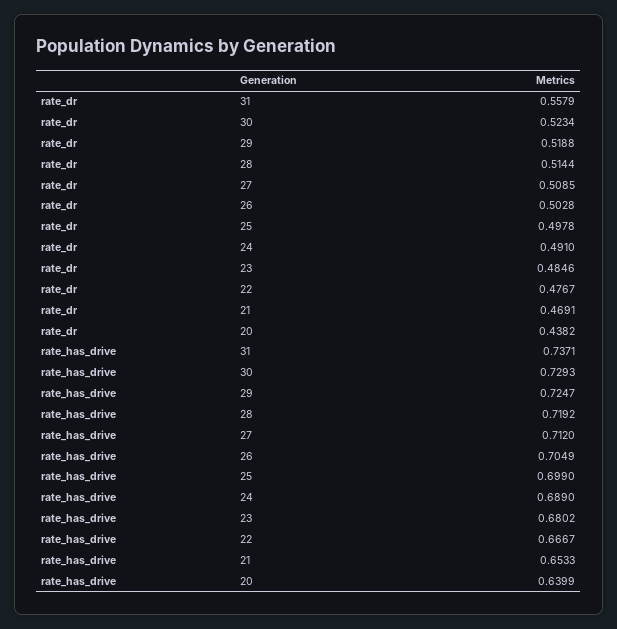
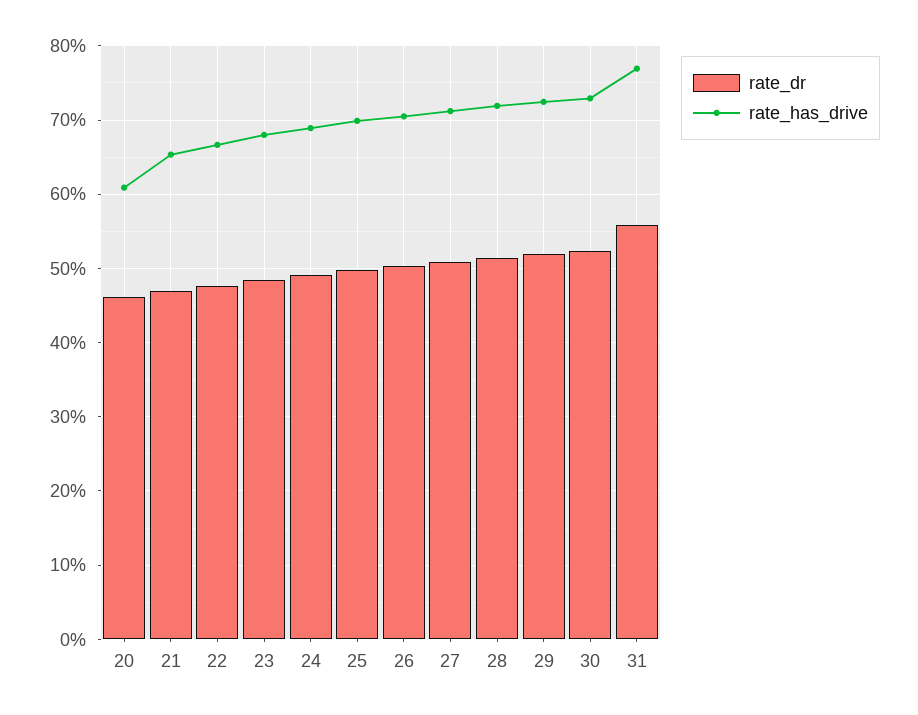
  {
    "rate_dr": {
      "31": 0.5579,
      "30": 0.5234,
      "29": 0.5188,
      "28": 0.5144,
      "27": 0.5085,
      "26": 0.5028,
      "25": 0.4978,
      "24": 0.491,
      "23": 0.4846,
      "22": 0.4767,
      "21": 0.4691,
-     "20": 0.4382
+     "20": 0.46
    },
    "rate_has_drive": {
-     "31": 0.7371,
+     "31": 0.77,
      "30": 0.7293,
      "29": 0.7247,
      "28": 0.7192,
      "27": 0.712,
      "26": 0.7049,
      "25": 0.699,
      "24": 0.689,
      "23": 0.6802,
      "22": 0.6667,
      "21": 0.6533,
-     "20": 0.6399
+     "20": 0.61
    }
  }

